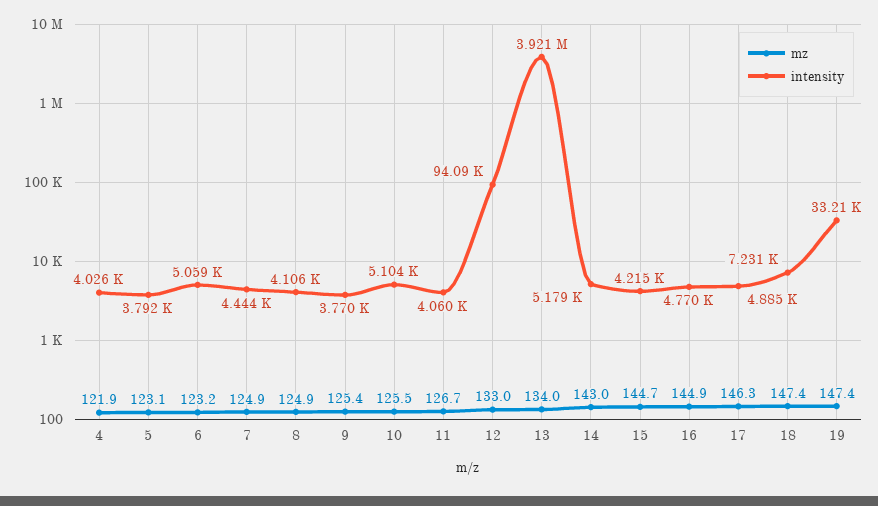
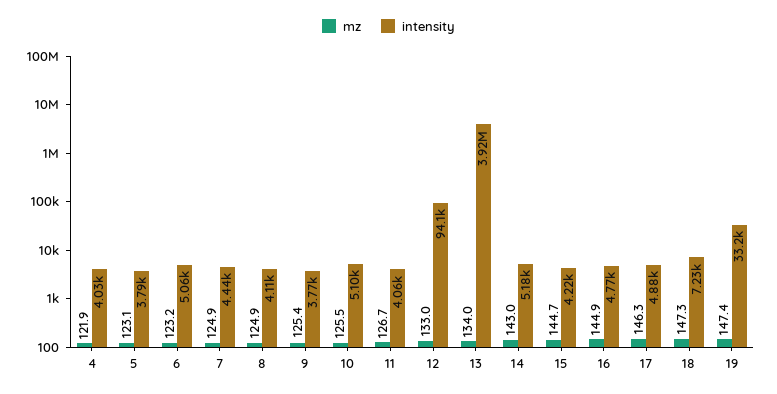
  {
    "mz": {
      "4": 121.9,
      "5": 123.1,
      "6": 123.2,
      "7": 124.9,
      "8": 124.9,
      "9": 125.4,
      "10": 125.5,
      "11": 126.7,
      "12": 133,
      "13": 134,
      "14": 143,
      "15": 144.7,
      "16": 144.9,
      "17": 146.3,
-     "18": 147.4,
+     "18": 147.3,
      "19": 147.4
    },
    "intensity": {
      "4": 4026,
      "5": 3792,
      "6": 5059,
      "7": 4444,
      "8": 4106,
      "9": 3770,
      "10": 5104,
      "11": 4060,
      "12": 94090,
      "13": 3921000,
      "14": 5179,
      "15": 4215,
      "16": 4770,
      "17": 4885,
      "18": 7231,
      "19": 33210
    }
  }

